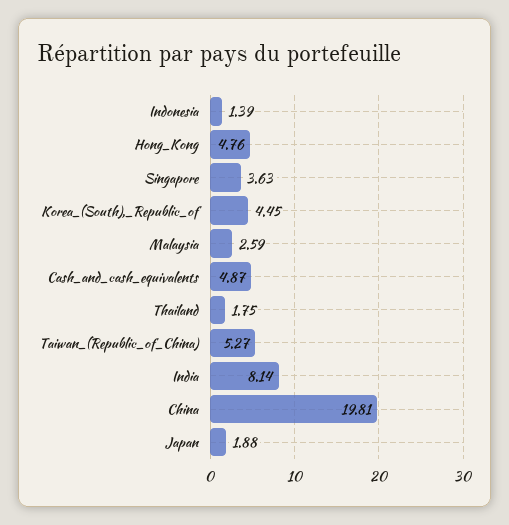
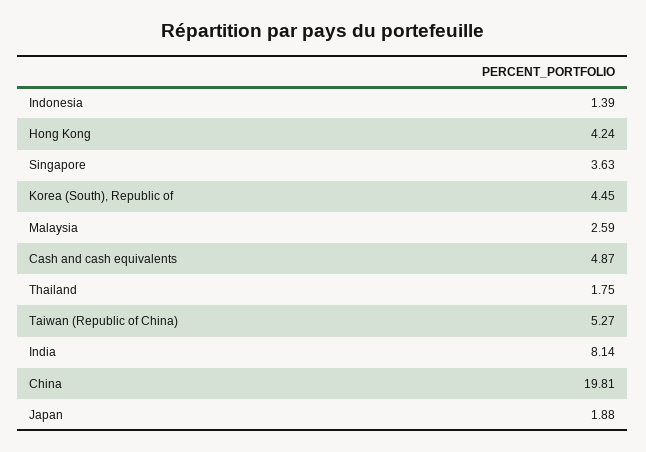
  {
    "Indonesia": 1.39,
-   "Hong_Kong": 4.76,
+   "Hong_Kong": 4.24,
    "Singapore": 3.63,
    "Korea_(South),_Republic_of": 4.45,
    "Malaysia": 2.59,
    "Cash_and_cash_equivalents": 4.87,
    "Thailand": 1.75,
    "Taiwan_(Republic_of_China)": 5.27,
    "India": 8.14,
    "China": 19.81,
    "Japan": 1.88
  }

